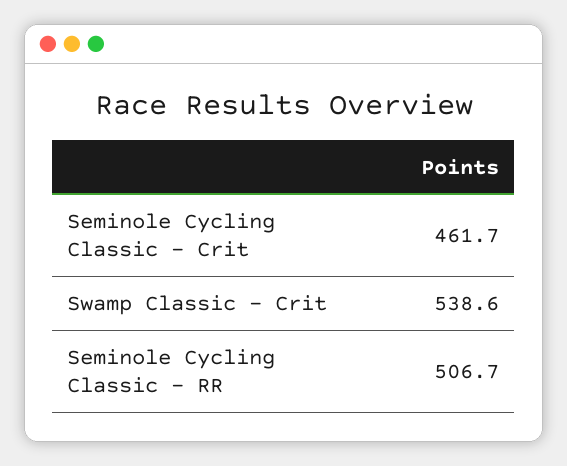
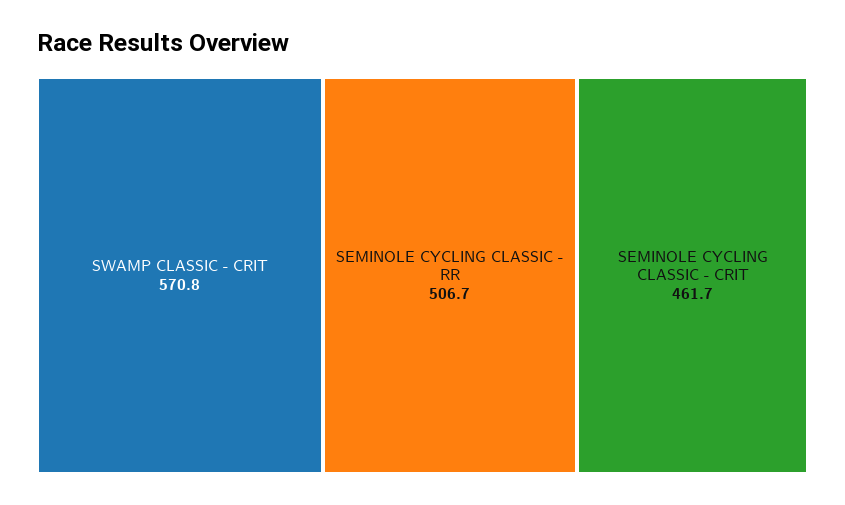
  {
    "Seminole Cycling Classic - Crit": 461.7,
-   "Swamp Classic - Crit": 538.6,
+   "Swamp Classic - Crit": 570.8,
    "Seminole Cycling Classic - RR": 506.7
  }

